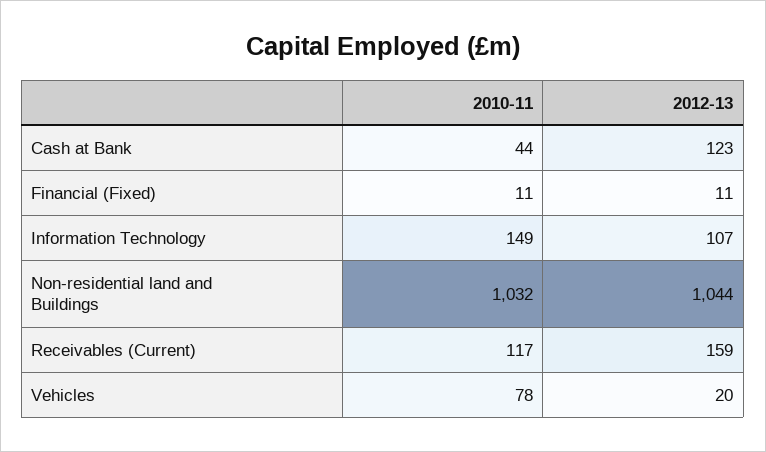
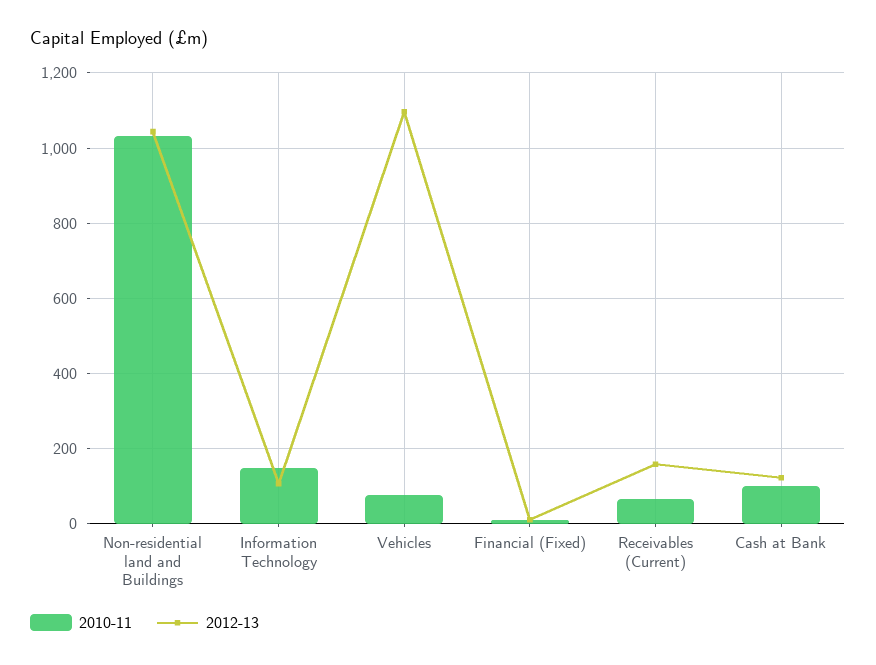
  {
    "2010-11": {
-     "Cash at Bank": 44,
+     "Cash at Bank": 100,
      "Financial (Fixed)": 11,
      "Information Technology": 149,
      "Non-residential land and Buildings": 1032,
-     "Receivables (Current)": 117,
+     "Receivables (Current)": 60,
      "Vehicles": 78
    },
    "2012-13": {
      "Cash at Bank": 123,
      "Financial (Fixed)": 11,
      "Information Technology": 107,
      "Non-residential land and Buildings": 1044,
      "Receivables (Current)": 159,
-     "Vehicles": 20
+     "Vehicles": 1100
    }
  }

